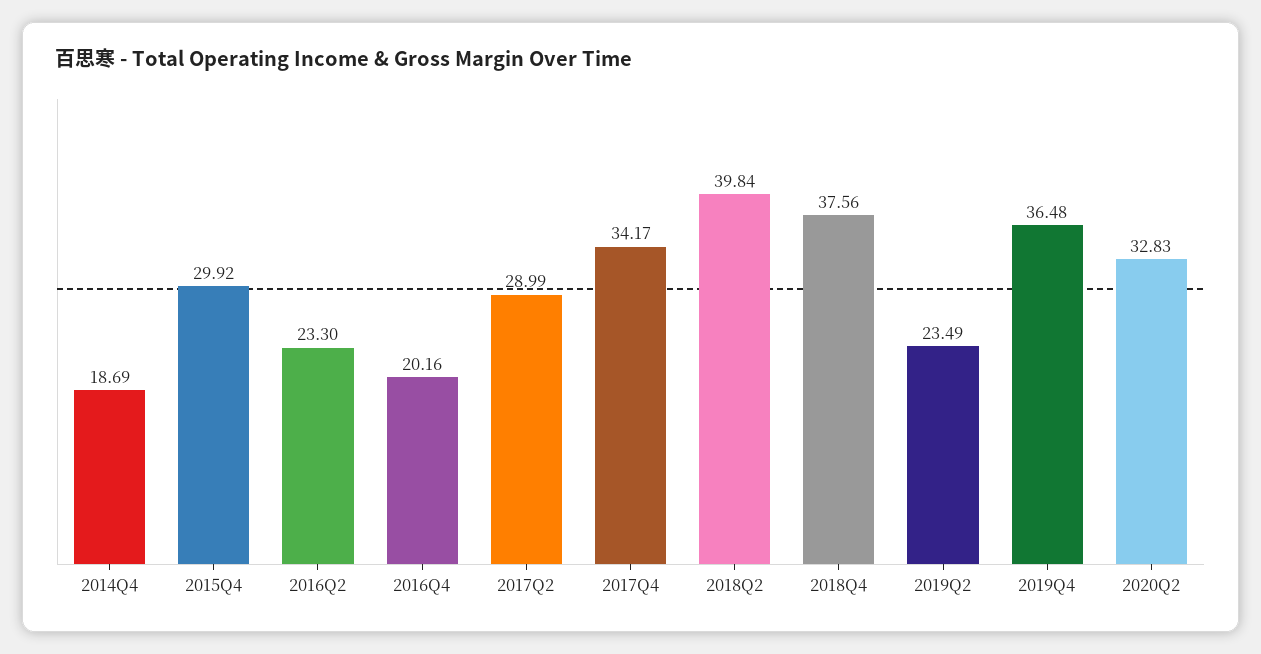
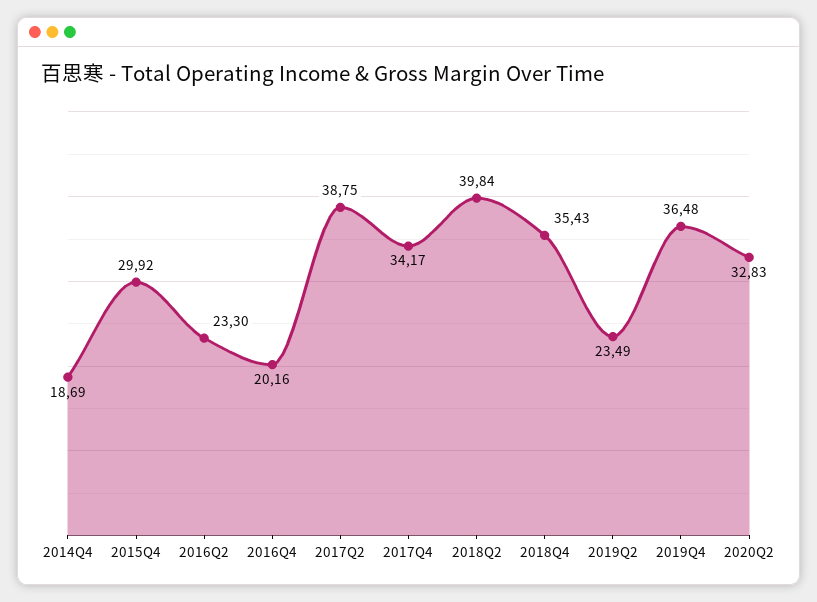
  {
    "2014Q4": 18.69,
    "2015Q4": 29.92,
    "2016Q2": 23.3,
    "2016Q4": 20.16,
-   "2017Q2": 28.99,
+   "2017Q2": 38.75,
    "2017Q4": 34.17,
    "2018Q2": 39.84,
-   "2018Q4": 37.56,
+   "2018Q4": 35.43,
    "2019Q2": 23.49,
    "2019Q4": 36.48,
    "2020Q2": 32.83
  }

